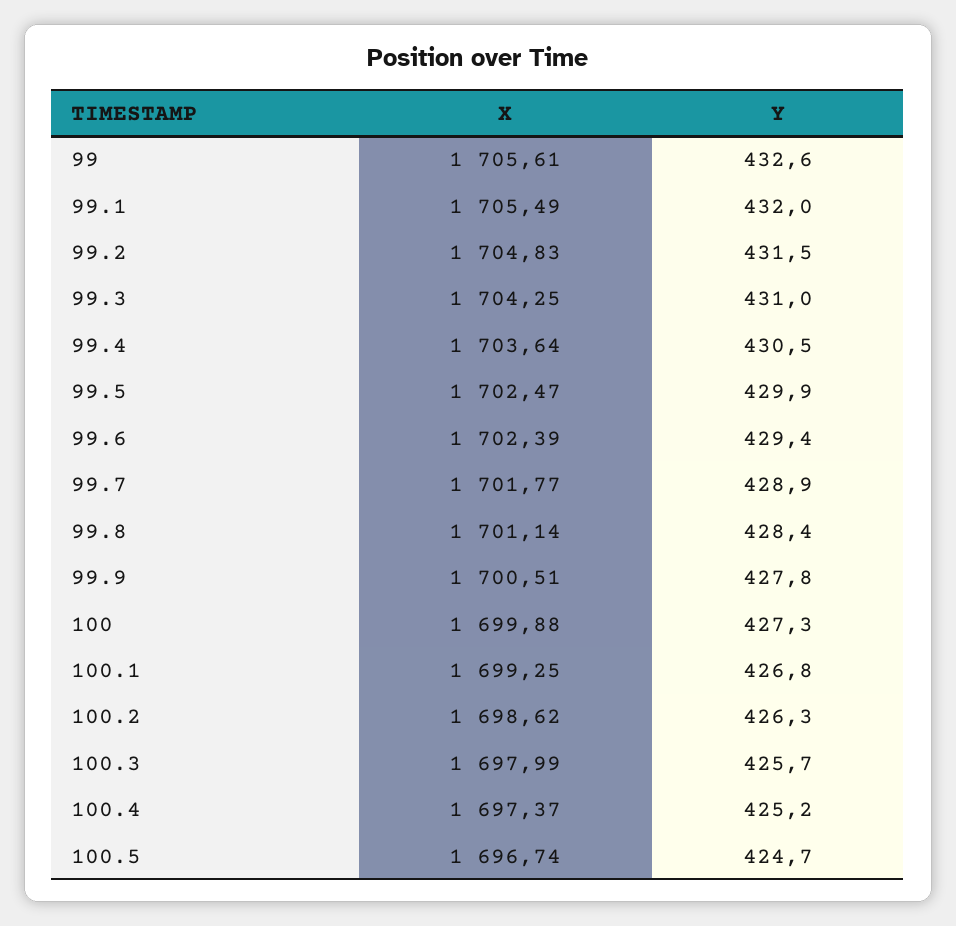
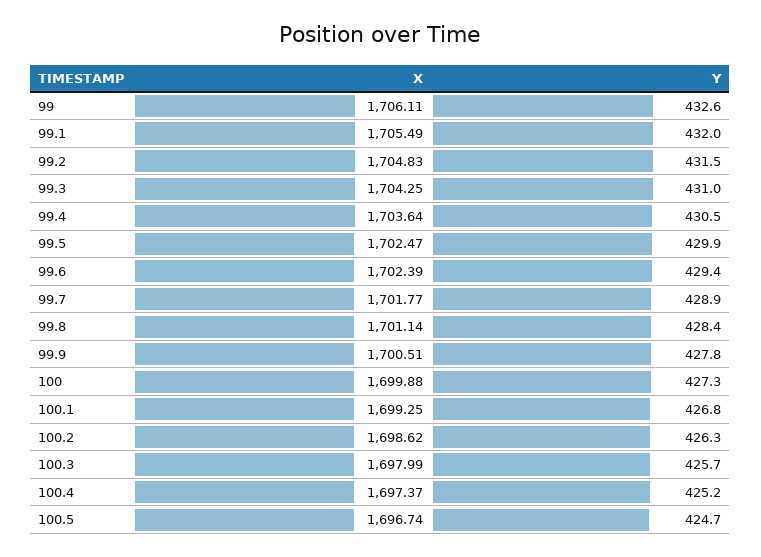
  {
    "X": {
-     "99": 1705.61,
+     "99": 1706.11,
      "99.1": 1705.49,
      "99.2": 1704.83,
      "99.3": 1704.25,
      "99.4": 1703.64,
      "99.5": 1702.47,
      "99.6": 1702.39,
      "99.7": 1701.77,
      "99.8": 1701.14,
      "99.9": 1700.51,
      "100": 1699.88,
      "100.1": 1699.25,
      "100.2": 1698.62,
      "100.3": 1697.99,
      "100.4": 1697.37,
      "100.5": 1696.74
    },
    "Y": {
      "99": 432.6,
      "99.1": 432,
      "99.2": 431.5,
      "99.3": 431,
      "99.4": 430.5,
      "99.5": 429.9,
      "99.6": 429.4,
      "99.7": 428.9,
      "99.8": 428.4,
      "99.9": 427.8,
      "100": 427.3,
      "100.1": 426.8,
      "100.2": 426.3,
      "100.3": 425.7,
      "100.4": 425.2,
      "100.5": 424.7
    }
  }

